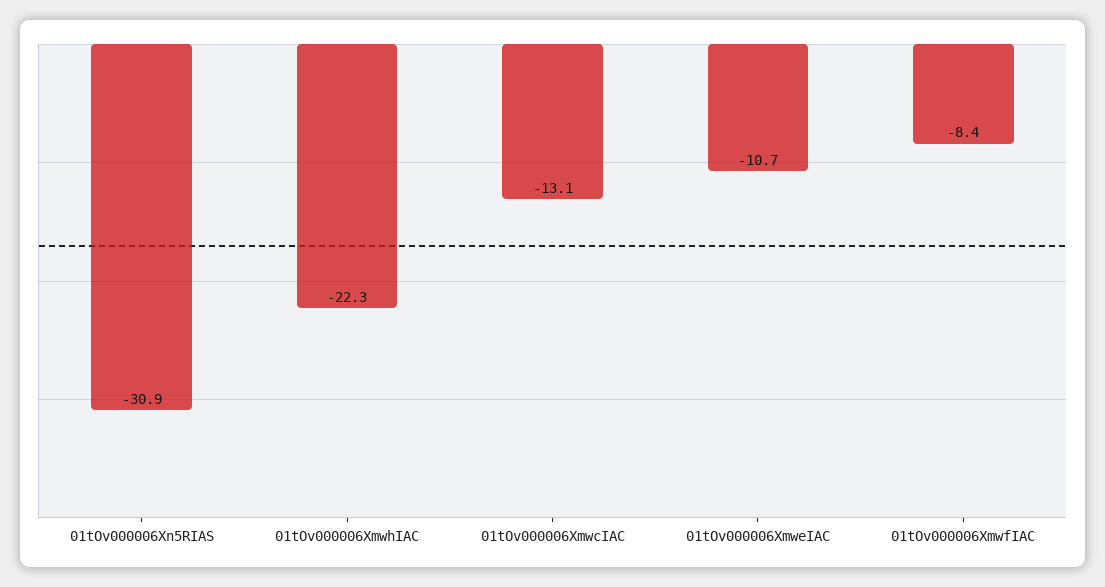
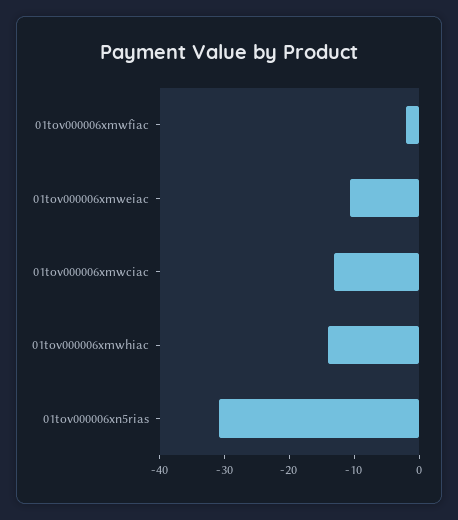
  {
    "01tOv000006Xn5RIAS": -30.9,
-   "01tOv000006XmwhIAC": -22.3,
+   "01tOv000006XmwhIAC": -14,
    "01tOv000006XmwcIAC": -13.1,
    "01tOv000006XmweIAC": -10.7,
-   "01tOv000006XmwfIAC": -8.4
+   "01tOv000006XmwfIAC": -2
  }

